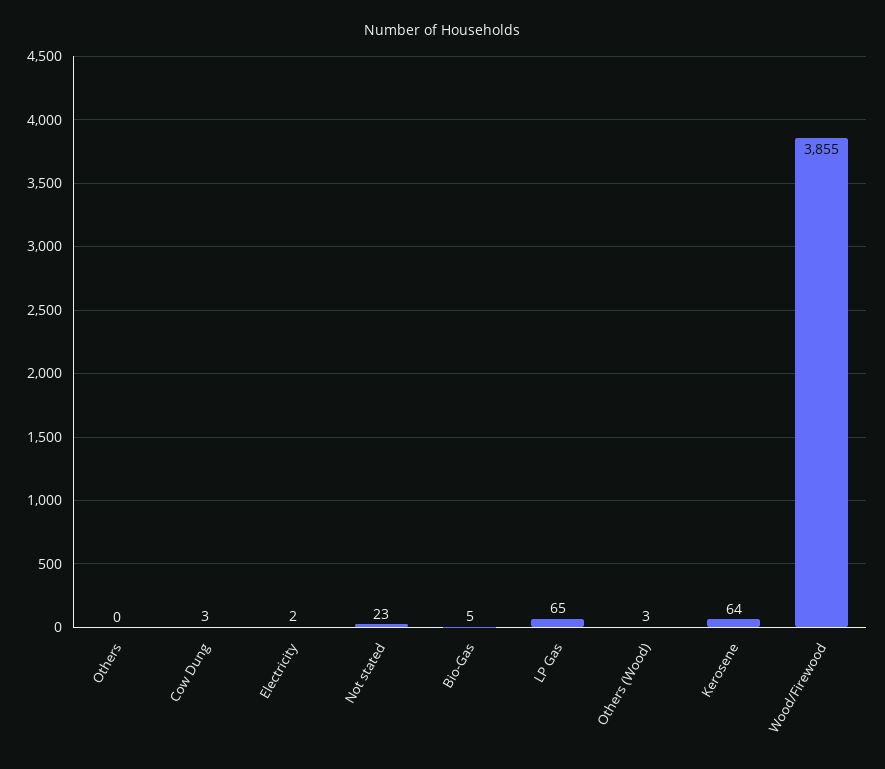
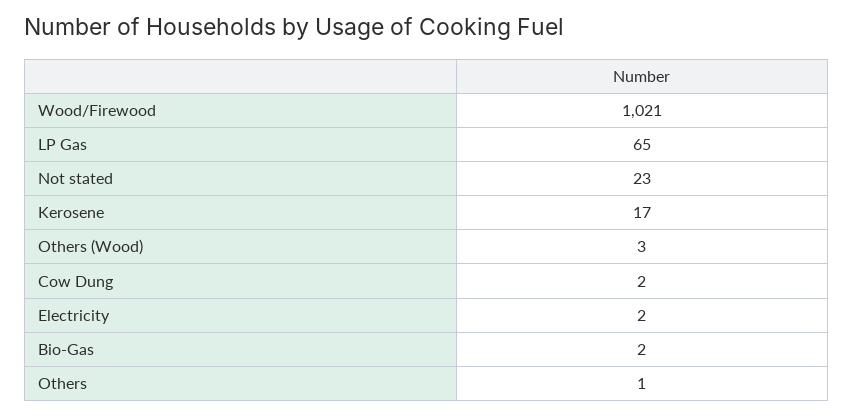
  {
-   "Others": 0,
+   "Others": 1,
-   "Cow Dung": 3,
+   "Cow Dung": 2,
    "Electricity": 2,
    "Not stated": 23,
-   "Bio-Gas": 5,
+   "Bio-Gas": 2,
    "LP Gas": 65,
    "Others (Wood)": 3,
-   "Kerosene": 64,
+   "Kerosene": 17,
-   "Wood/Firewood": 3855
+   "Wood/Firewood": 1021
  }

